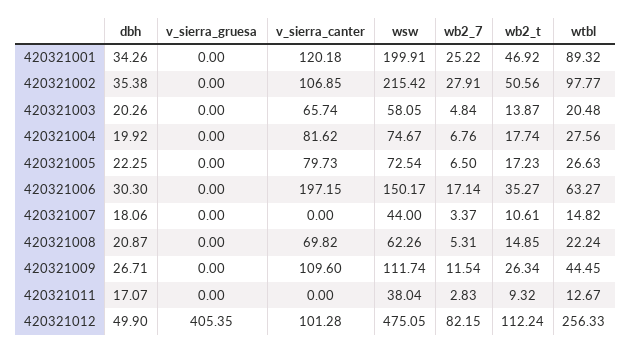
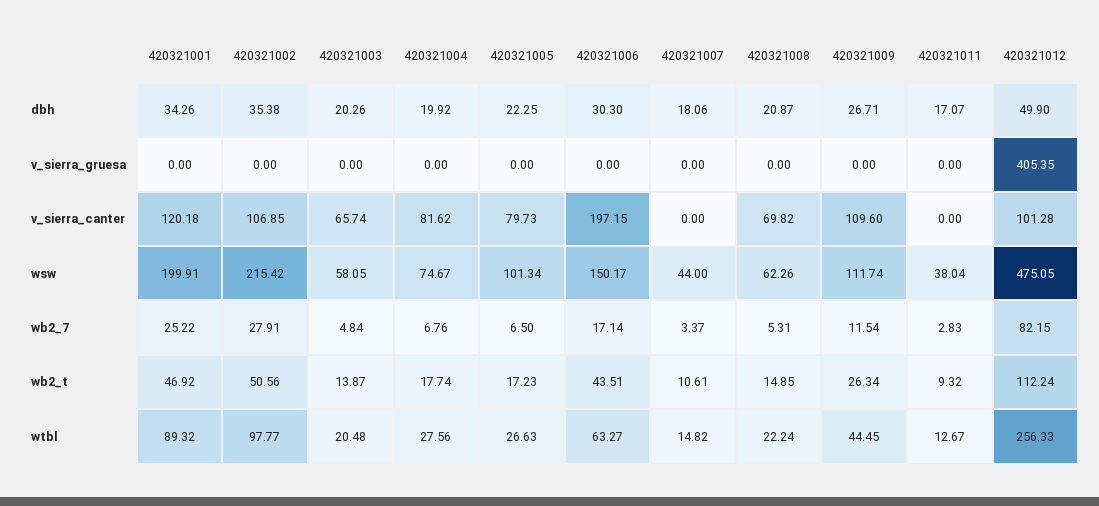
  {
    "dbh": {
      "420321001": 34.26,
      "420321002": 35.38,
      "420321003": 20.26,
      "420321004": 19.92,
      "420321005": 22.25,
      "420321006": 30.3,
      "420321007": 18.06,
      "420321008": 20.87,
      "420321009": 26.71,
      "420321011": 17.07,
      "420321012": 49.9
    },
    "v_sierra_gruesa": {
      "420321001": 0,
      "420321002": 0,
      "420321003": 0,
      "420321004": 0,
      "420321005": 0,
      "420321006": 0,
      "420321007": 0,
      "420321008": 0,
      "420321009": 0,
      "420321011": 0,
      "420321012": 405.35
    },
    "v_sierra_canter": {
      "420321001": 120.18,
      "420321002": 106.85,
      "420321003": 65.74,
      "420321004": 81.62,
      "420321005": 79.73,
      "420321006": 197.15,
      "420321007": 0,
      "420321008": 69.82,
      "420321009": 109.6,
      "420321011": 0,
      "420321012": 101.28
    },
    "wsw": {
      "420321001": 199.91,
      "420321002": 215.42,
      "420321003": 58.05,
      "420321004": 74.67,
-     "420321005": 72.54,
+     "420321005": 101.34,
      "420321006": 150.17,
      "420321007": 44,
      "420321008": 62.26,
      "420321009": 111.74,
      "420321011": 38.04,
      "420321012": 475.05
    },
    "wb2_7": {
      "420321001": 25.22,
      "420321002": 27.91,
      "420321003": 4.84,
      "420321004": 6.76,
      "420321005": 6.5,
      "420321006": 17.14,
      "420321007": 3.37,
      "420321008": 5.31,
      "420321009": 11.54,
      "420321011": 2.83,
      "420321012": 82.15
    },
    "wb2_t": {
      "420321001": 46.92,
      "420321002": 50.56,
      "420321003": 13.87,
      "420321004": 17.74,
      "420321005": 17.23,
-     "420321006": 35.27,
+     "420321006": 43.51,
      "420321007": 10.61,
      "420321008": 14.85,
      "420321009": 26.34,
      "420321011": 9.32,
      "420321012": 112.24
    },
    "wtbl": {
      "420321001": 89.32,
      "420321002": 97.77,
      "420321003": 20.48,
      "420321004": 27.56,
      "420321005": 26.63,
      "420321006": 63.27,
      "420321007": 14.82,
      "420321008": 22.24,
      "420321009": 44.45,
      "420321011": 12.67,
      "420321012": 256.33
    }
  }

